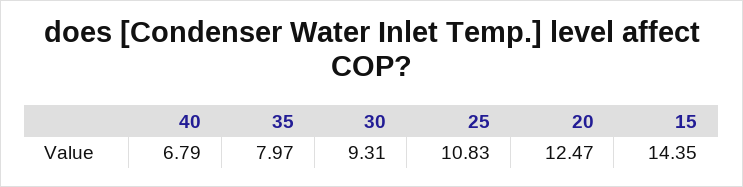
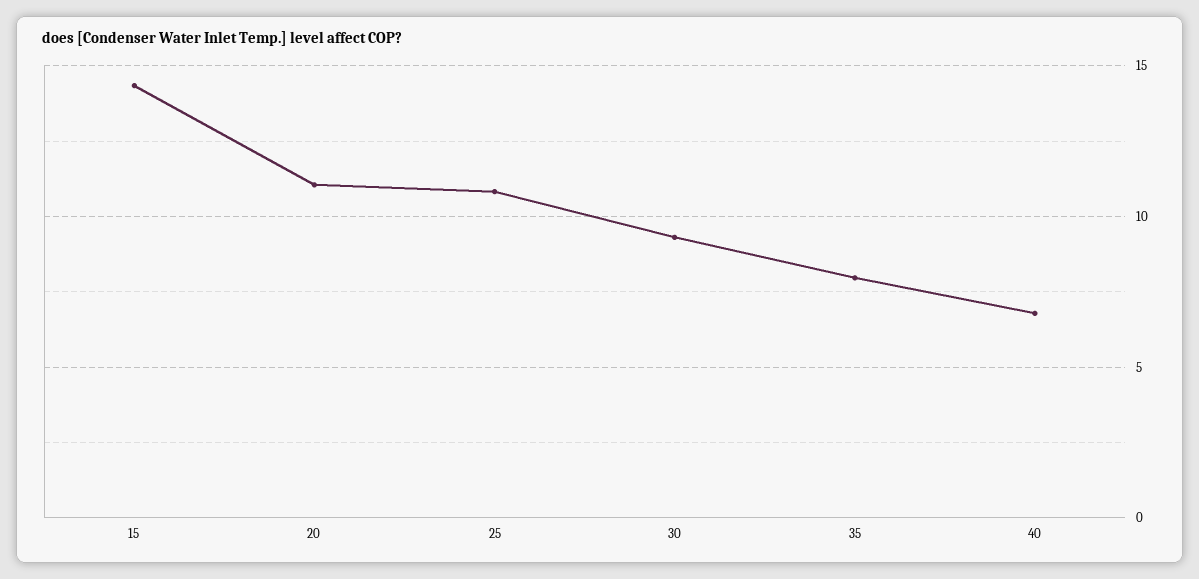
  {
    "40": 6.79,
    "35": 7.97,
    "30": 9.31,
    "25": 10.83,
-   "20": 12.47,
+   "20": 11,
    "15": 14.35
  }

